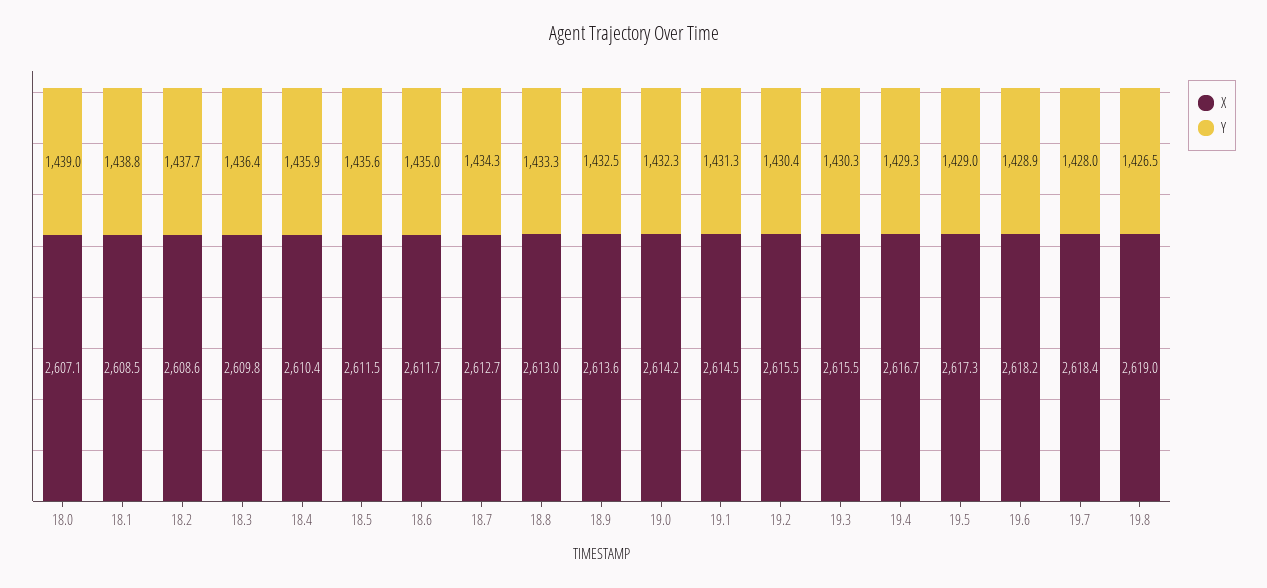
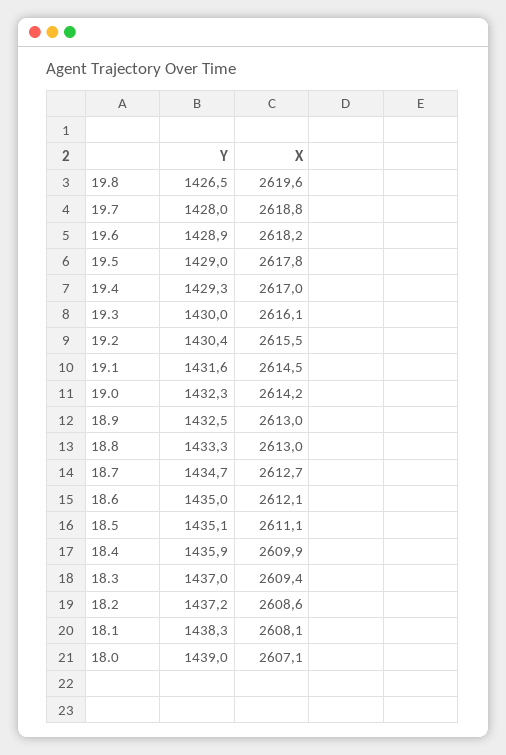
  {
    "X": {
      "18.0": 2607.1,
-     "18.1": 2608.5,
+     "18.1": 2608.1,
      "18.2": 2608.6,
-     "18.3": 2609.8,
+     "18.3": 2609.4,
-     "18.4": 2610.4,
+     "18.4": 2609.9,
-     "18.5": 2611.5,
+     "18.5": 2611.1,
-     "18.6": 2611.7,
+     "18.6": 2612.1,
      "18.7": 2612.7,
      "18.8": 2613,
-     "18.9": 2613.6,
+     "18.9": 2613,
      "19.0": 2614.2,
      "19.1": 2614.5,
      "19.2": 2615.5,
-     "19.3": 2615.5,
+     "19.3": 2616.1,
-     "19.4": 2616.7,
+     "19.4": 2617,
-     "19.5": 2617.3,
+     "19.5": 2617.8,
      "19.6": 2618.2,
-     "19.7": 2618.4,
+     "19.7": 2618.8,
-     "19.8": 2619
+     "19.8": 2619.6
    },
    "Y": {
      "18.0": 1439,
-     "18.1": 1438.8,
+     "18.1": 1438.3,
-     "18.2": 1437.7,
+     "18.2": 1437.2,
-     "18.3": 1436.4,
+     "18.3": 1437,
      "18.4": 1435.9,
-     "18.5": 1435.6,
+     "18.5": 1435.1,
      "18.6": 1435,
-     "18.7": 1434.3,
+     "18.7": 1434.7,
      "18.8": 1433.3,
      "18.9": 1432.5,
      "19.0": 1432.3,
-     "19.1": 1431.3,
+     "19.1": 1431.6,
      "19.2": 1430.4,
-     "19.3": 1430.3,
+     "19.3": 1430,
      "19.4": 1429.3,
      "19.5": 1429,
      "19.6": 1428.9,
      "19.7": 1428,
      "19.8": 1426.5
    }
  }

